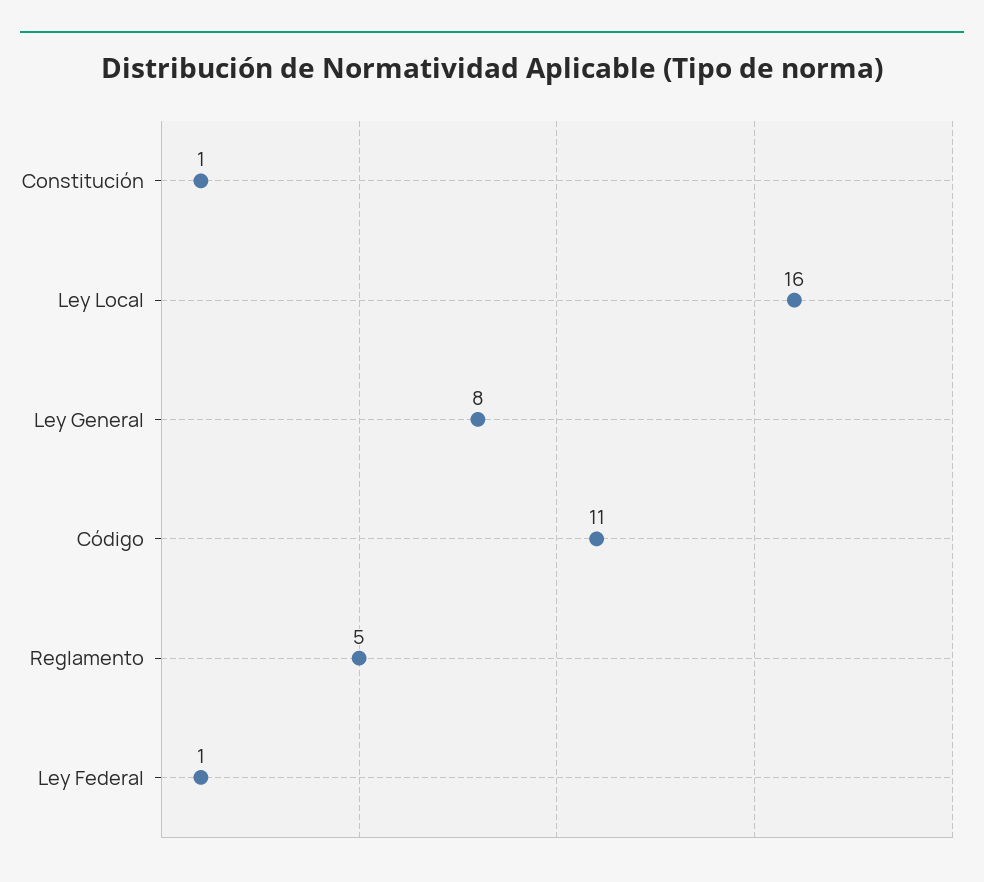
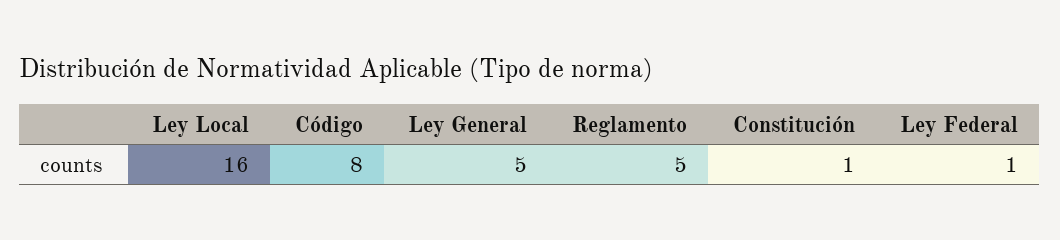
  {
    "Constitución": 1,
    "Ley Local": 16,
-   "Ley General": 8,
+   "Ley General": 5,
-   "Código": 11,
+   "Código": 8,
    "Reglamento": 5,
    "Ley Federal": 1
  }

